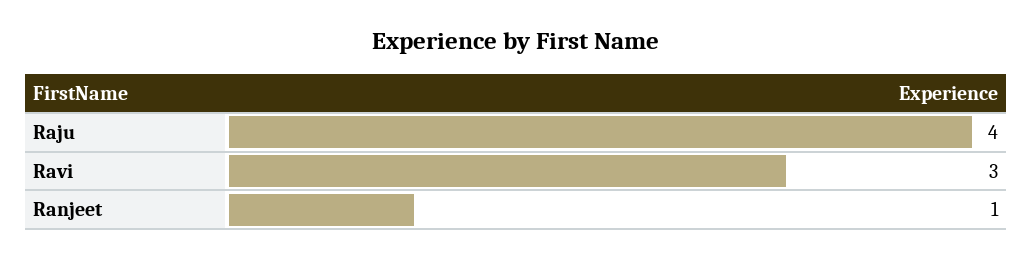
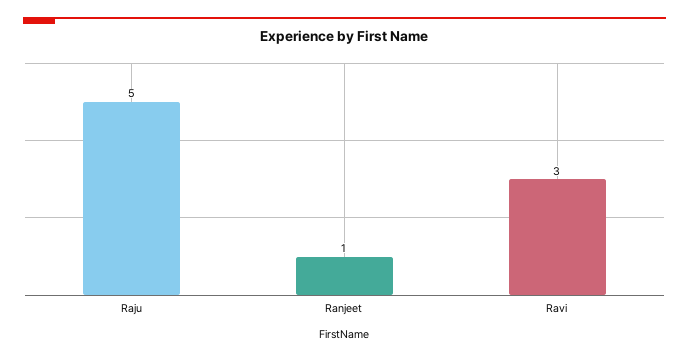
  {
-   "Raju": 4,
+   "Raju": 5,
    "Ravi": 3,
    "Ranjeet": 1
  }

